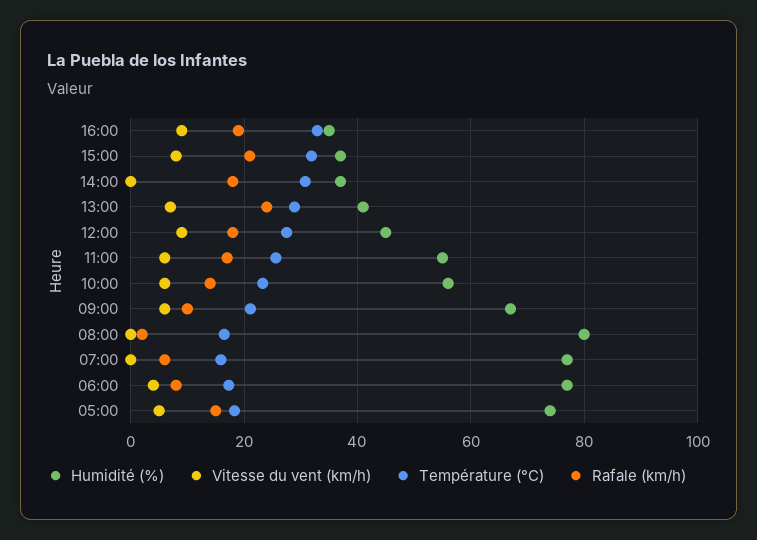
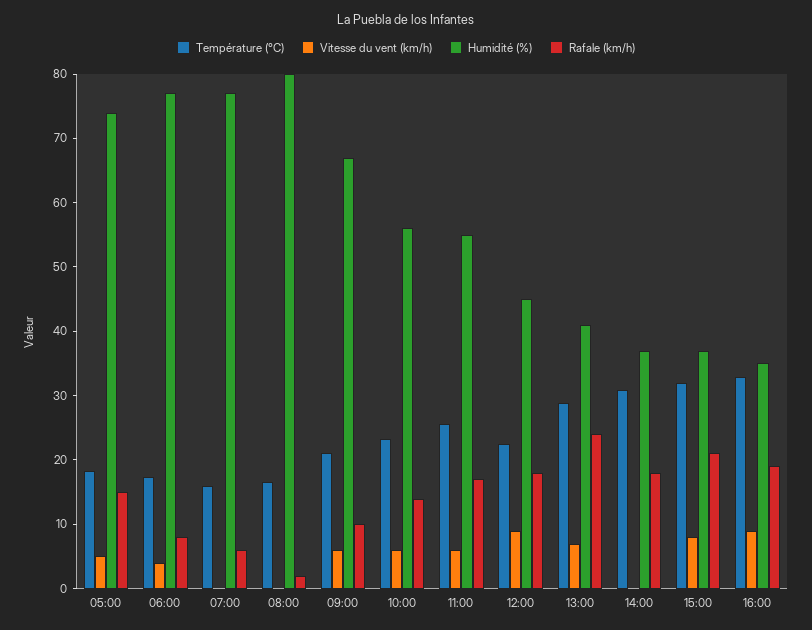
  {
    "Humidité (%)": {
      "16:00": 36,
      "15:00": 38,
      "14:00": 38,
      "13:00": 42,
      "12:00": 46,
      "11:00": 56,
      "10:00": 56,
      "09:00": 68,
      "08:00": 80,
      "07:00": 78,
      "06:00": 78,
      "05:00": 74
    },
    "Vitesse du vent (km/h)": {
      "16:00": 10,
      "15:00": 8,
      "14:00": 0,
      "13:00": 8,
      "12:00": 10,
      "11:00": 6,
      "10:00": 6,
      "09:00": 6,
      "08:00": 0,
      "07:00": 0,
      "06:00": 4,
      "05:00": 6
    },
    "Température (°C)": {
      "16:00": 32,
      "15:00": 32,
      "14:00": 30,
      "13:00": 28,
-     "12:00": 28,
+     "12:00": 22,
      "11:00": 26,
      "10:00": 24,
      "09:00": 22,
      "08:00": 16,
      "07:00": 16,
      "06:00": 18,
      "05:00": 18
    },
    "Rafale (km/h)": {
      "16:00": 20,
      "15:00": 22,
      "14:00": 18,
      "13:00": 24,
      "12:00": 18,
      "11:00": 18,
      "10:00": 14,
      "09:00": 10,
      "08:00": 2,
      "07:00": 6,
      "06:00": 8,
      "05:00": 16
    }
  }

